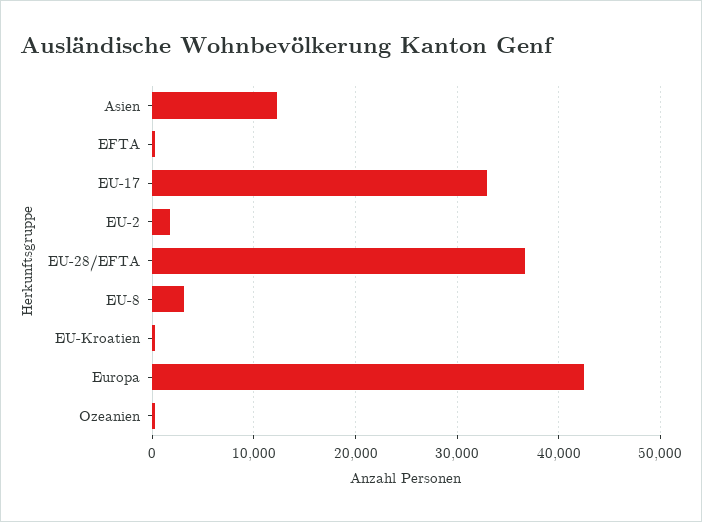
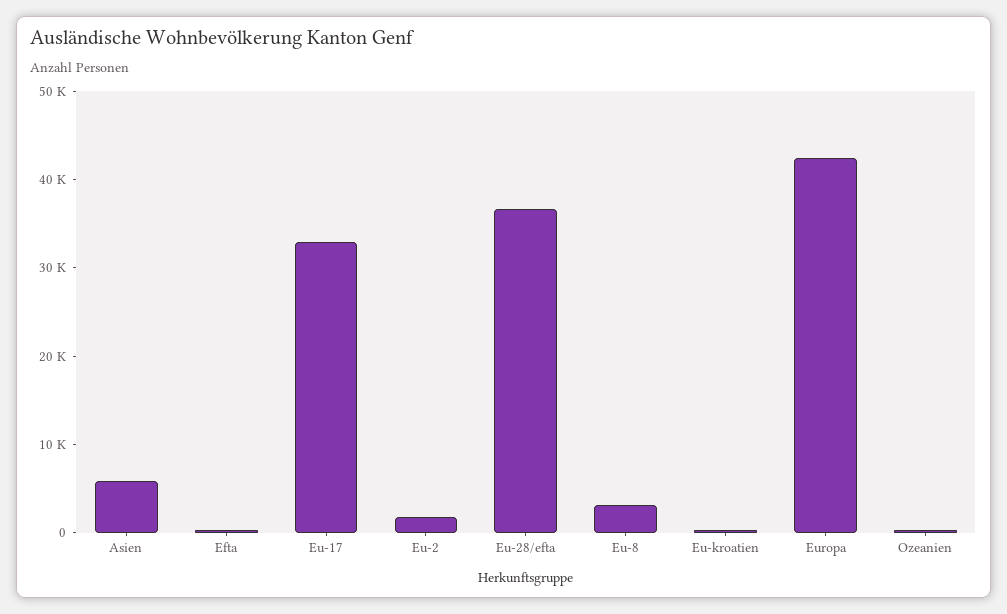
  {
-   "Asien": 12000,
+   "Asien": 6000,
    "EFTA": 0,
    "EU-17": 33000,
    "EU-2": 2000,
    "EU-28/EFTA": 37000,
    "EU-8": 3000,
    "EU-Kroatien": 0,
    "Europa": 42000,
    "Ozeanien": 0
  }

